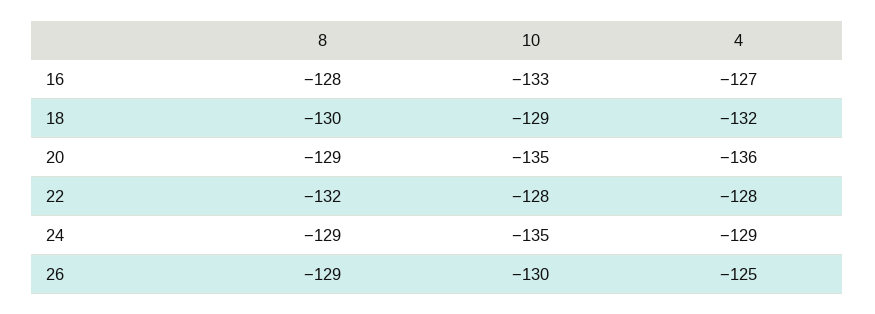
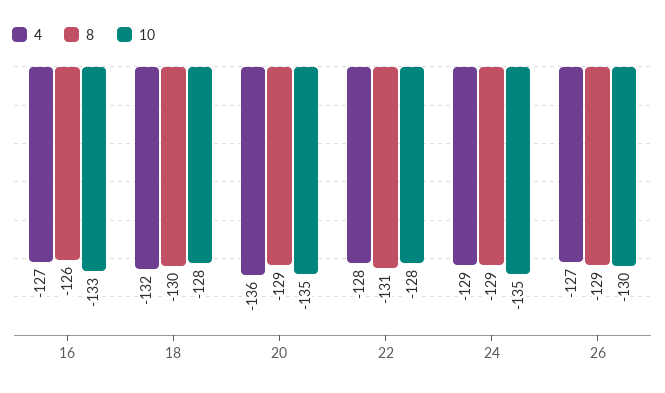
  {
    "8": {
-     "16": -128,
+     "16": -126,
      "18": -130,
      "20": -129,
-     "22": -132,
+     "22": -131,
      "24": -129,
      "26": -129
    },
    "10": {
      "16": -133,
-     "18": -129,
+     "18": -128,
      "20": -135,
      "22": -128,
      "24": -135,
      "26": -130
    },
    "4": {
      "16": -127,
      "18": -132,
      "20": -136,
      "22": -128,
      "24": -129,
-     "26": -125
+     "26": -127
    }
  }

